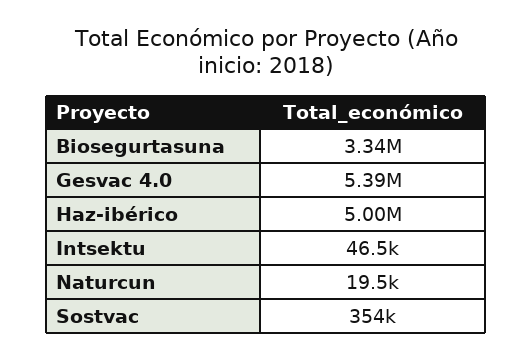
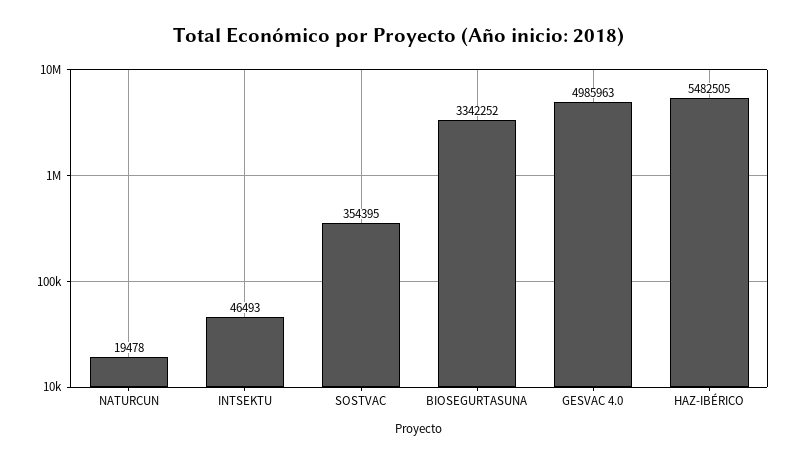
  {
    "Biosegurtasuna": 3342252,
-   "Gesvac 4.0": 5390000,
+   "Gesvac 4.0": 4985963,
-   "Haz-ibérico": 5000000,
+   "Haz-ibérico": 5482505,
    "Intsektu": 46493,
    "Naturcun": 19478,
    "Sostvac": 354395
  }

